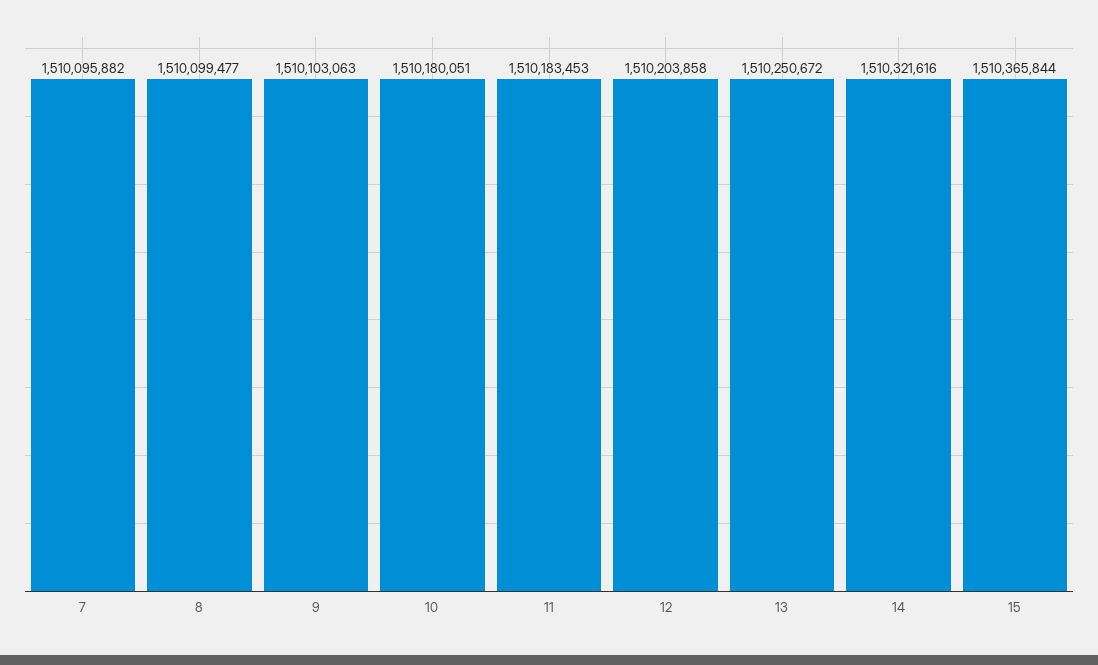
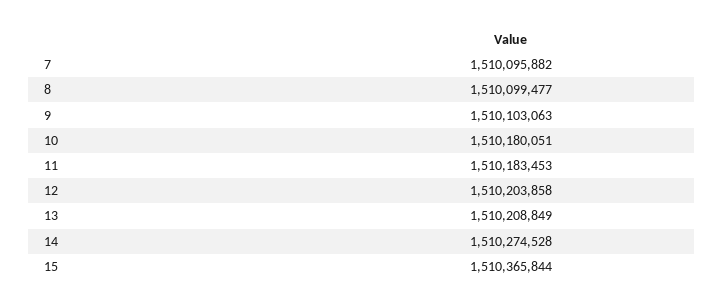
  {
    "7": 1510095882,
    "8": 1510099477,
    "9": 1510103063,
    "10": 1510180051,
    "11": 1510183453,
    "12": 1510203858,
-   "13": 1510250672,
+   "13": 1510208849,
-   "14": 1510321616,
+   "14": 1510274528,
    "15": 1510365844
  }

